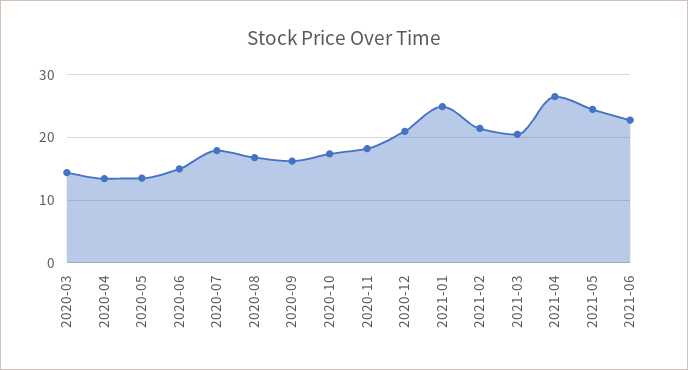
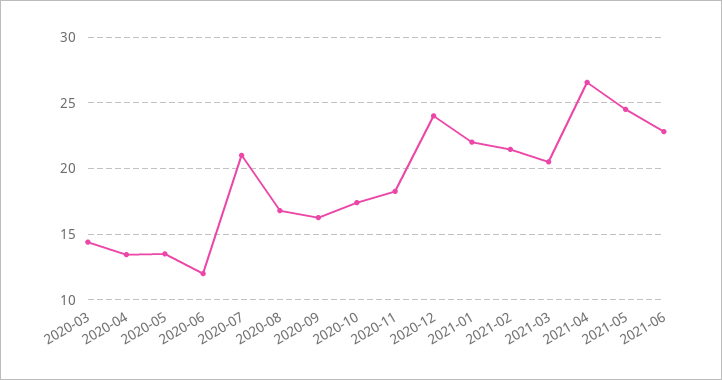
  {
    "2020-03": 14.5,
    "2020-04": 13.5,
    "2020-05": 13.5,
-   "2020-06": 15,
+   "2020-06": 12,
-   "2020-07": 18,
+   "2020-07": 21,
    "2020-08": 17,
    "2020-09": 16.5,
    "2020-10": 17.5,
    "2020-11": 18.5,
-   "2020-12": 21,
+   "2020-12": 24,
-   "2021-01": 25,
+   "2021-01": 22,
    "2021-02": 21.5,
    "2021-03": 20.5,
    "2021-04": 26.5,
    "2021-05": 24.5,
    "2021-06": 23
  }

